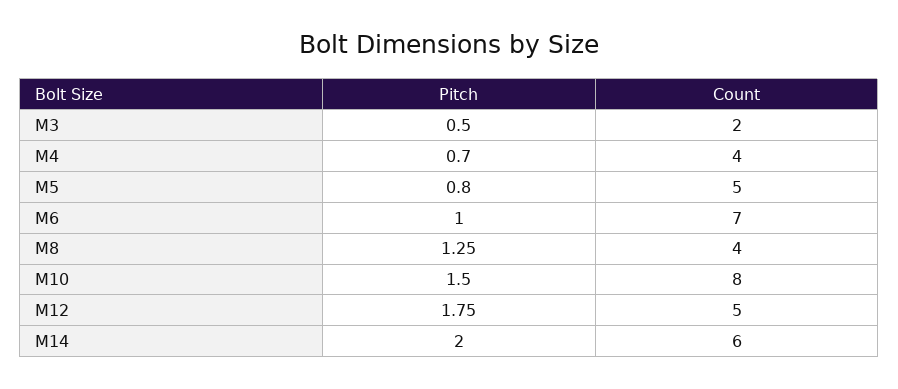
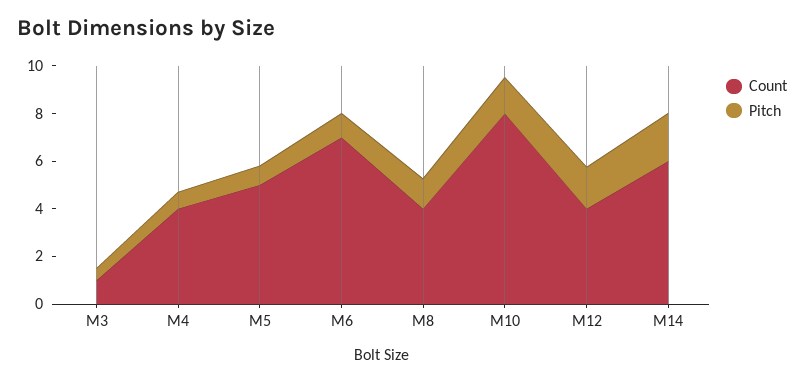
  {
    "Pitch": {
      "M3": 0.5,
      "M4": 0.7,
      "M5": 0.8,
      "M6": 1,
      "M8": 1.25,
      "M10": 1.5,
      "M12": 1.75,
      "M14": 2
    },
    "Count": {
-     "M3": 2,
+     "M3": 1,
      "M4": 4,
      "M5": 5,
      "M6": 7,
      "M8": 4,
      "M10": 8,
-     "M12": 5,
+     "M12": 4,
      "M14": 6
    }
  }

